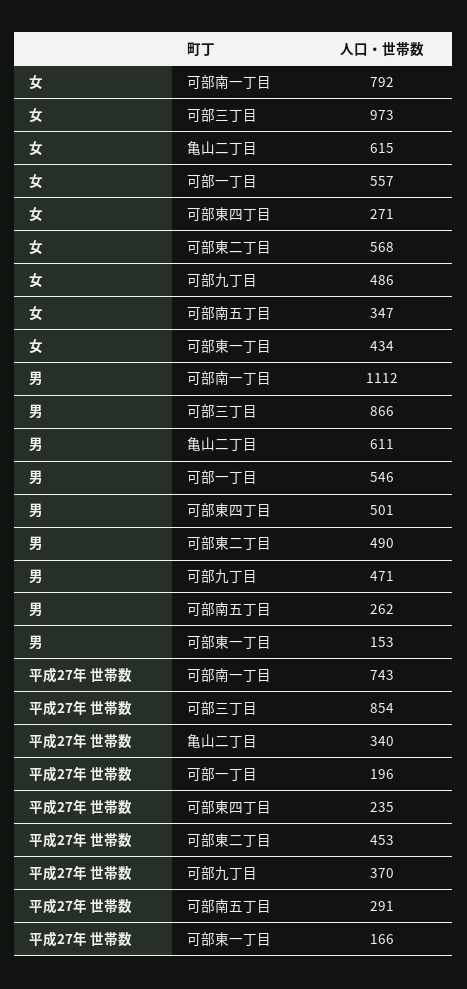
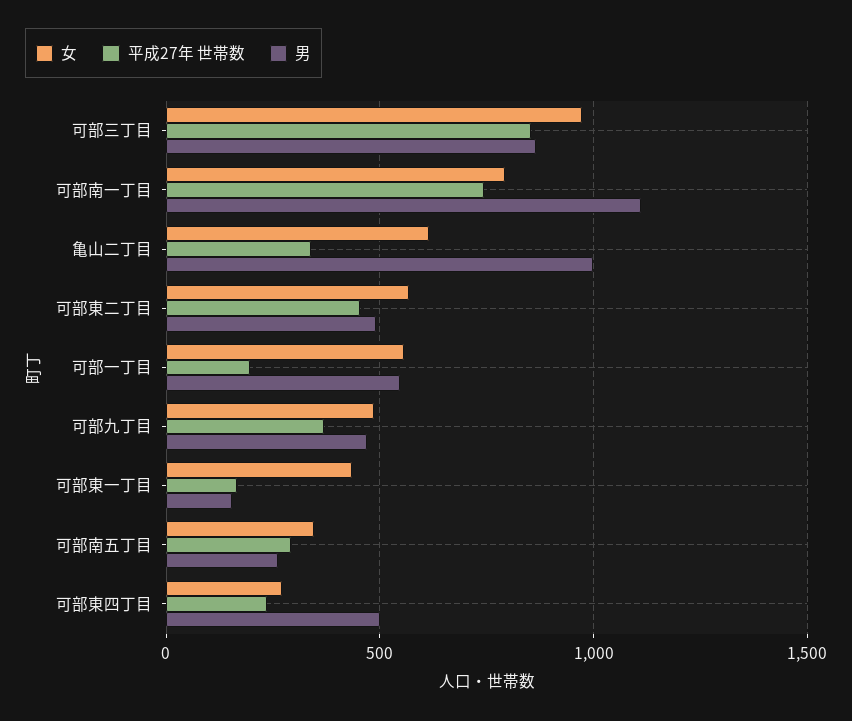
  {
    "女": {
      "可部南一丁目": 792,
      "可部三丁目": 973,
      "亀山二丁目": 615,
      "可部一丁目": 557,
      "可部東四丁目": 271,
      "可部東二丁目": 568,
      "可部九丁目": 486,
      "可部南五丁目": 347,
      "可部東一丁目": 434
    },
    "男": {
      "可部南一丁目": 1112,
      "可部三丁目": 866,
-     "亀山二丁目": 611,
+     "亀山二丁目": 1000,
      "可部一丁目": 546,
      "可部東四丁目": 501,
      "可部東二丁目": 490,
      "可部九丁目": 471,
      "可部南五丁目": 262,
      "可部東一丁目": 153
    },
    "平成27年 世帯数": {
      "可部南一丁目": 743,
      "可部三丁目": 854,
      "亀山二丁目": 340,
      "可部一丁目": 196,
      "可部東四丁目": 235,
      "可部東二丁目": 453,
      "可部九丁目": 370,
      "可部南五丁目": 291,
      "可部東一丁目": 166
    }
  }

